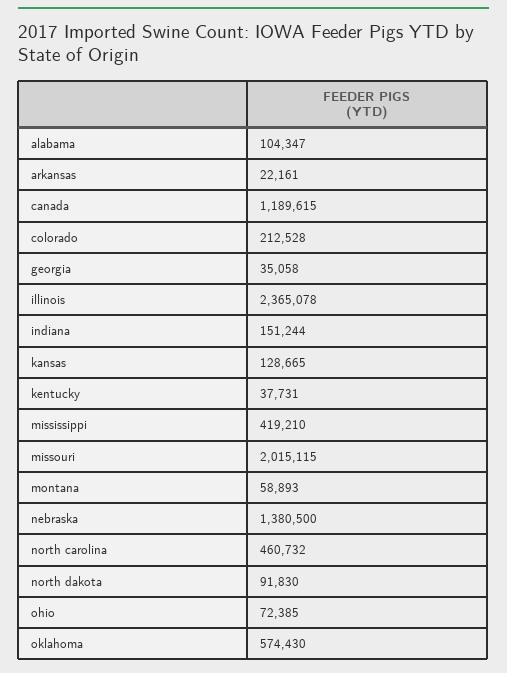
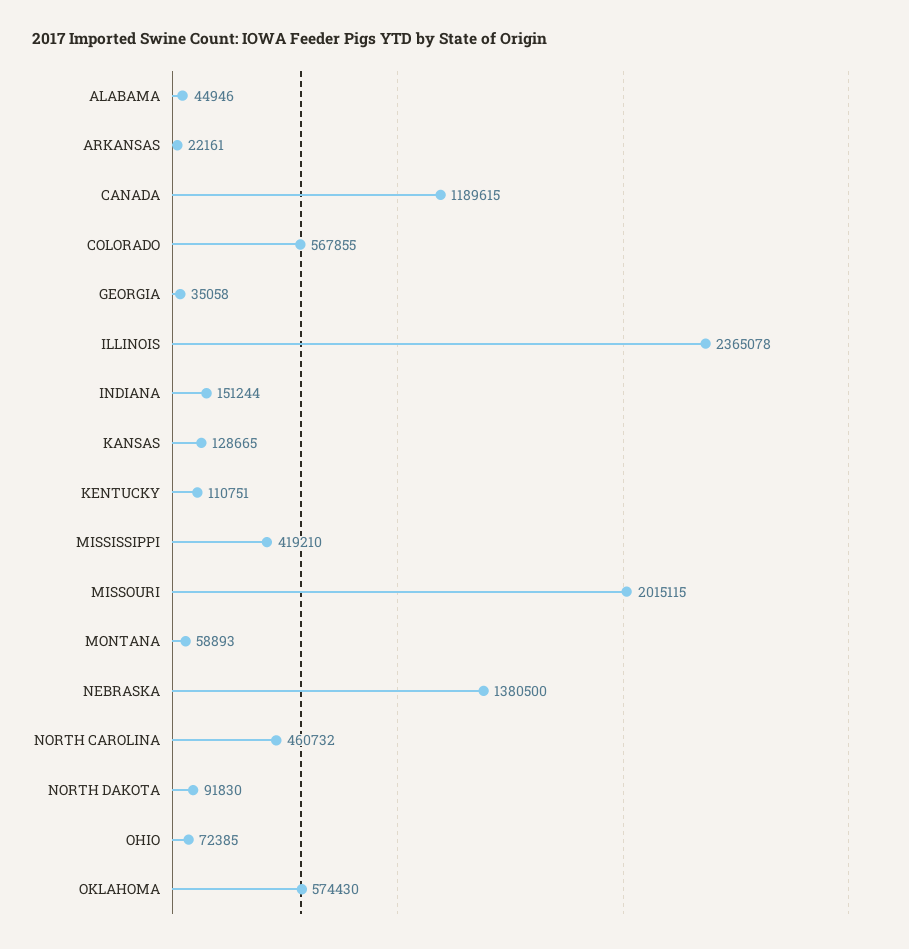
  {
-   "alabama": 104347,
+   "alabama": 44946,
    "arkansas": 22161,
    "canada": 1189615,
-   "colorado": 212528,
+   "colorado": 567855,
    "georgia": 35058,
    "illinois": 2365078,
    "indiana": 151244,
    "kansas": 128665,
-   "kentucky": 37731,
+   "kentucky": 110751,
    "mississippi": 419210,
    "missouri": 2015115,
    "montana": 58893,
    "nebraska": 1380500,
    "north carolina": 460732,
    "north dakota": 91830,
    "ohio": 72385,
    "oklahoma": 574430
  }

